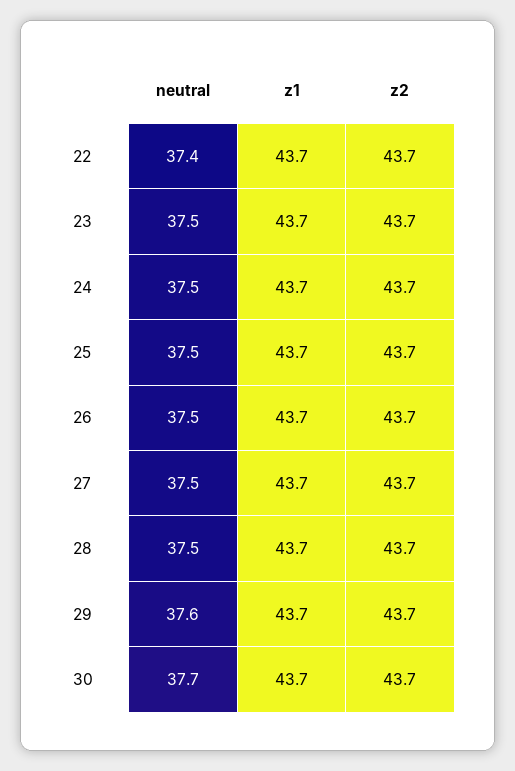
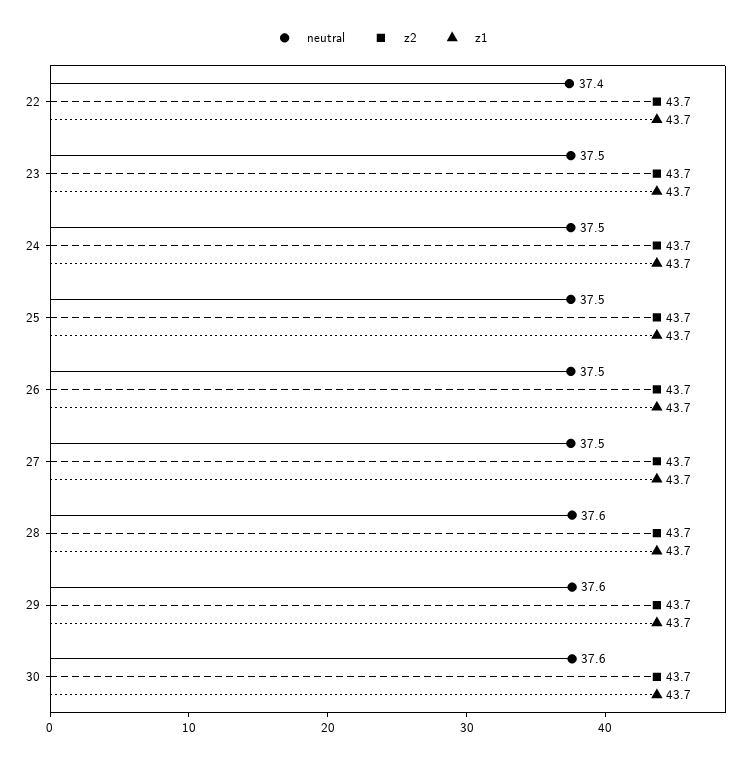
  {
    "neutral": {
      "22": 37.4,
      "23": 37.5,
      "24": 37.5,
      "25": 37.5,
      "26": 37.5,
      "27": 37.5,
-     "28": 37.5,
+     "28": 37.6,
      "29": 37.6,
-     "30": 37.7
+     "30": 37.6
    },
    "z1": {
      "22": 43.7,
      "23": 43.7,
      "24": 43.7,
      "25": 43.7,
      "26": 43.7,
      "27": 43.7,
      "28": 43.7,
      "29": 43.7,
      "30": 43.7
    },
    "z2": {
      "22": 43.7,
      "23": 43.7,
      "24": 43.7,
      "25": 43.7,
      "26": 43.7,
      "27": 43.7,
      "28": 43.7,
      "29": 43.7,
      "30": 43.7
    }
  }

